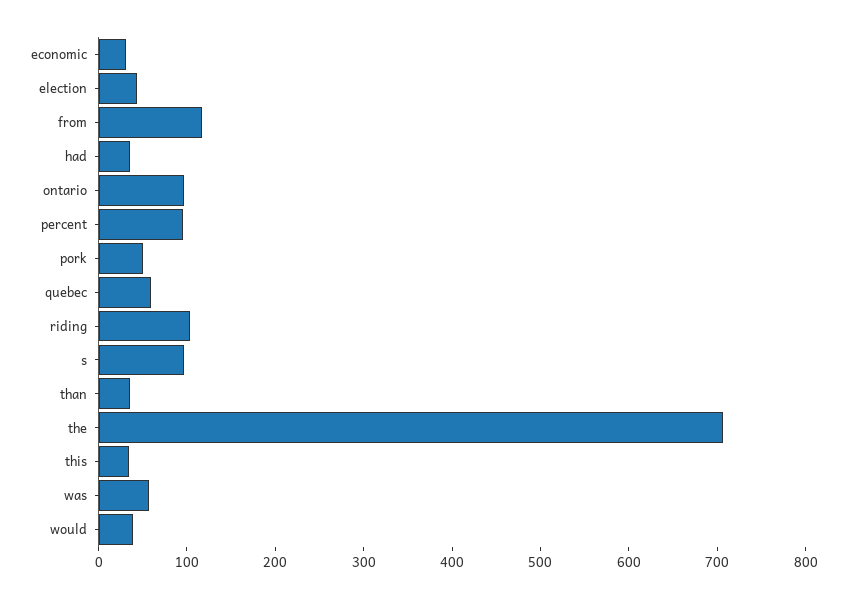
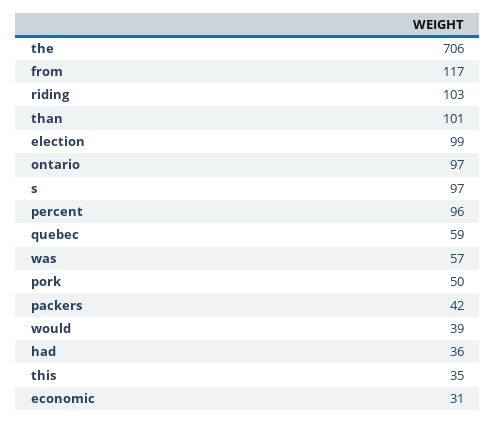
  {
    "economic": 31,
-   "election": 40,
+   "election": 99,
    "from": 117,
    "had": 36,
    "ontario": 97,
    "percent": 96,
    "pork": 50,
    "quebec": 59,
    "riding": 103,
    "s": 97,
-   "than": 40,
+   "than": 101,
    "the": 706,
    "this": 35,
    "was": 57,
-   "would": 39
+   "would": 39,
+   "packers": 42
  }

